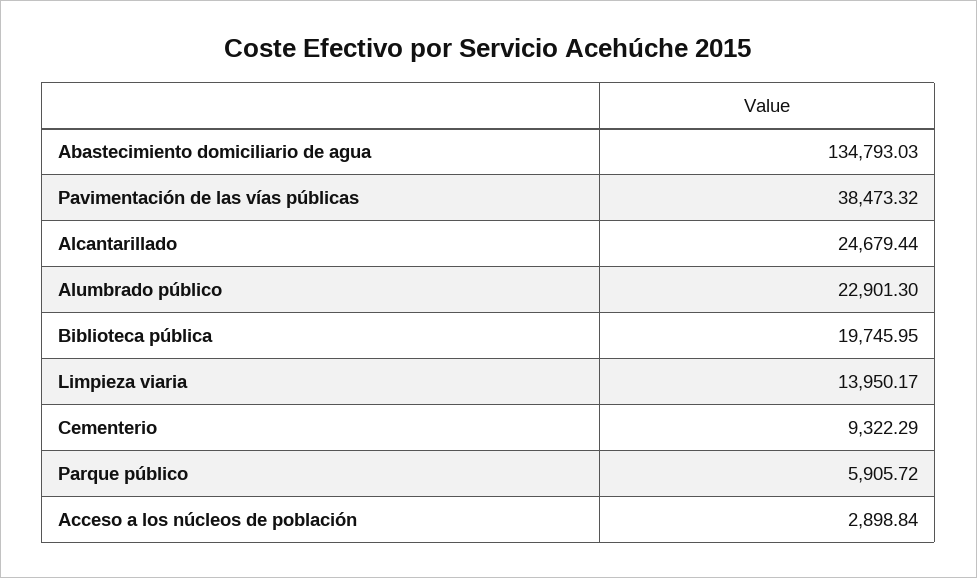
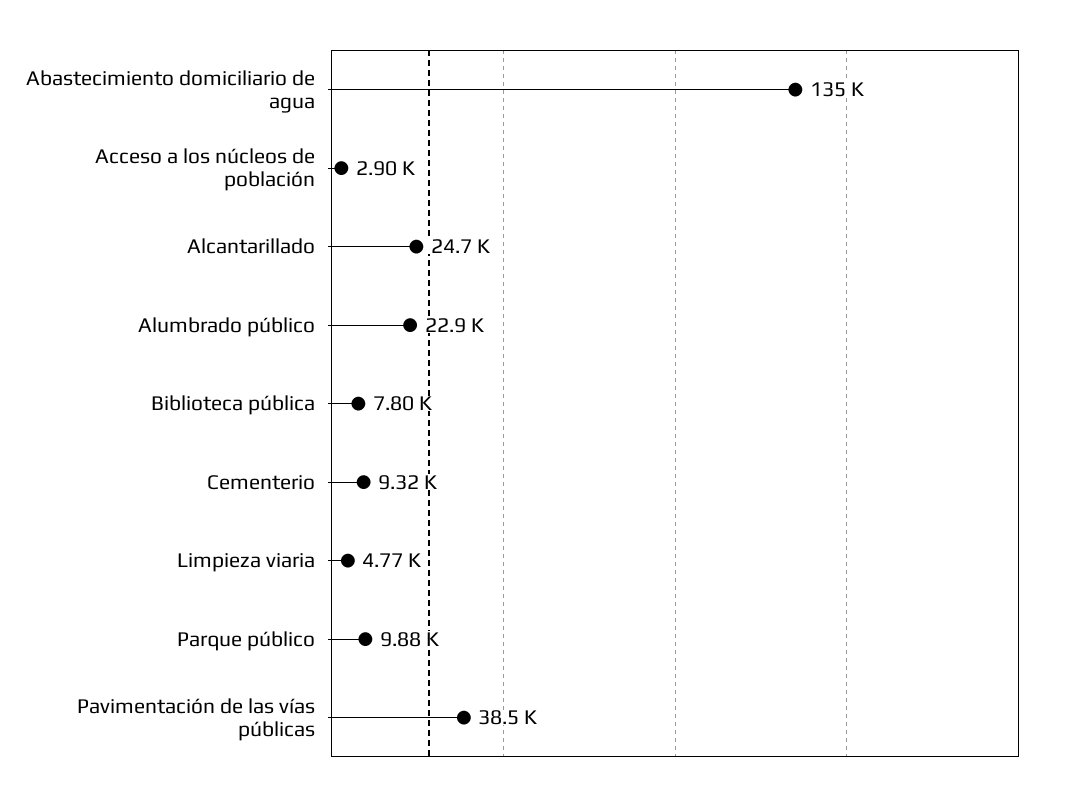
  {
    "Abastecimiento domiciliario de agua": 134793.03,
    "Pavimentación de las vías públicas": 38473.32,
    "Alcantarillado": 24679.44,
    "Alumbrado público": 22901.3,
-   "Biblioteca pública": 19745.95,
+   "Biblioteca pública": 7800,
-   "Limpieza viaria": 13950.17,
+   "Limpieza viaria": 4770,
    "Cementerio": 9322.29,
-   "Parque público": 5905.72,
+   "Parque público": 9880,
    "Acceso a los núcleos de población": 2898.84
  }

